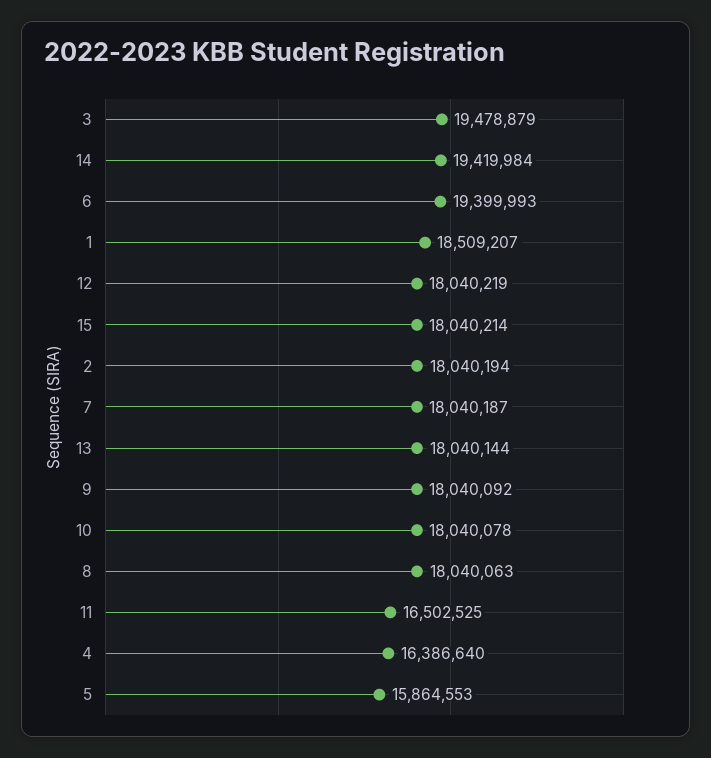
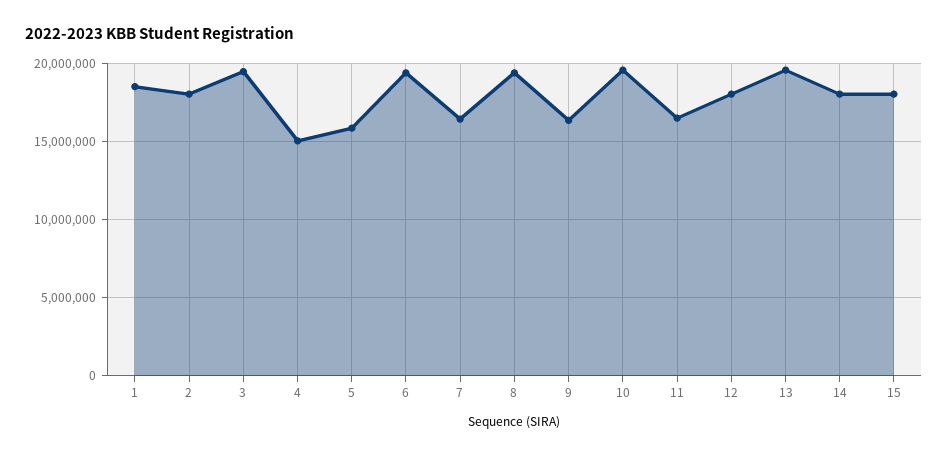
  {
    "3": 19478879,
-   "14": 19419984,
+   "14": 18000000,
    "6": 19399993,
    "1": 18509207,
    "12": 18040219,
    "15": 18040214,
    "2": 18040194,
-   "7": 18040187,
+   "7": 16500000,
-   "13": 18040144,
+   "13": 19500000,
-   "9": 18040092,
+   "9": 16500000,
-   "10": 18040078,
+   "10": 19500000,
-   "8": 18040063,
+   "8": 19500000,
    "11": 16502525,
-   "4": 16386640,
+   "4": 15000000,
    "5": 15864553
  }

